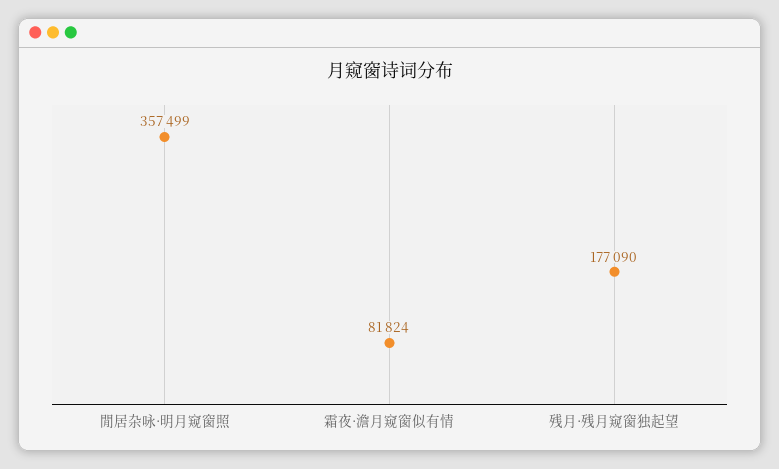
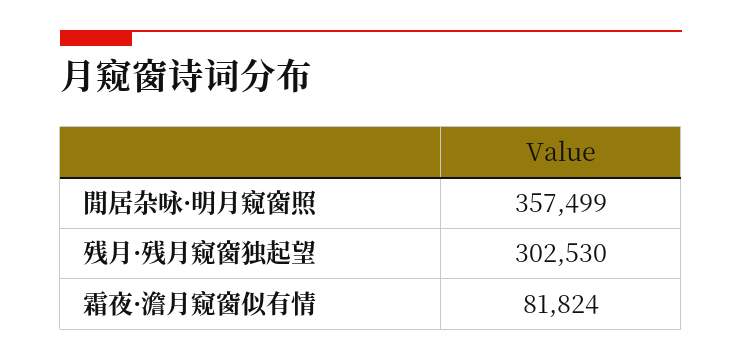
  {
    "閒居杂咏·明月窥窗照": 357499,
    "霜夜·澹月窥窗似有情": 81824,
-   "残月·残月窥窗独起望": 177090
+   "残月·残月窥窗独起望": 302530
  }

